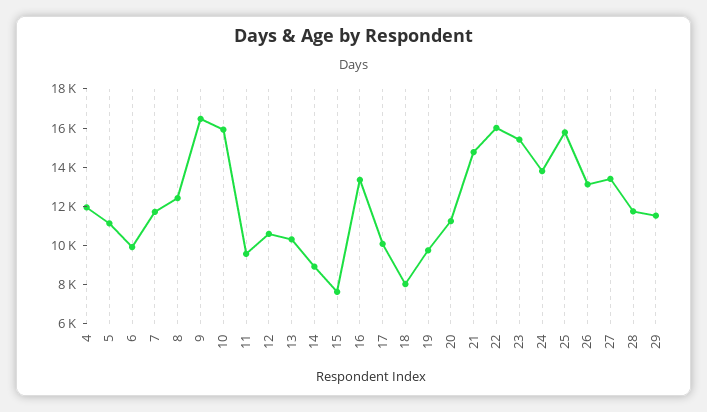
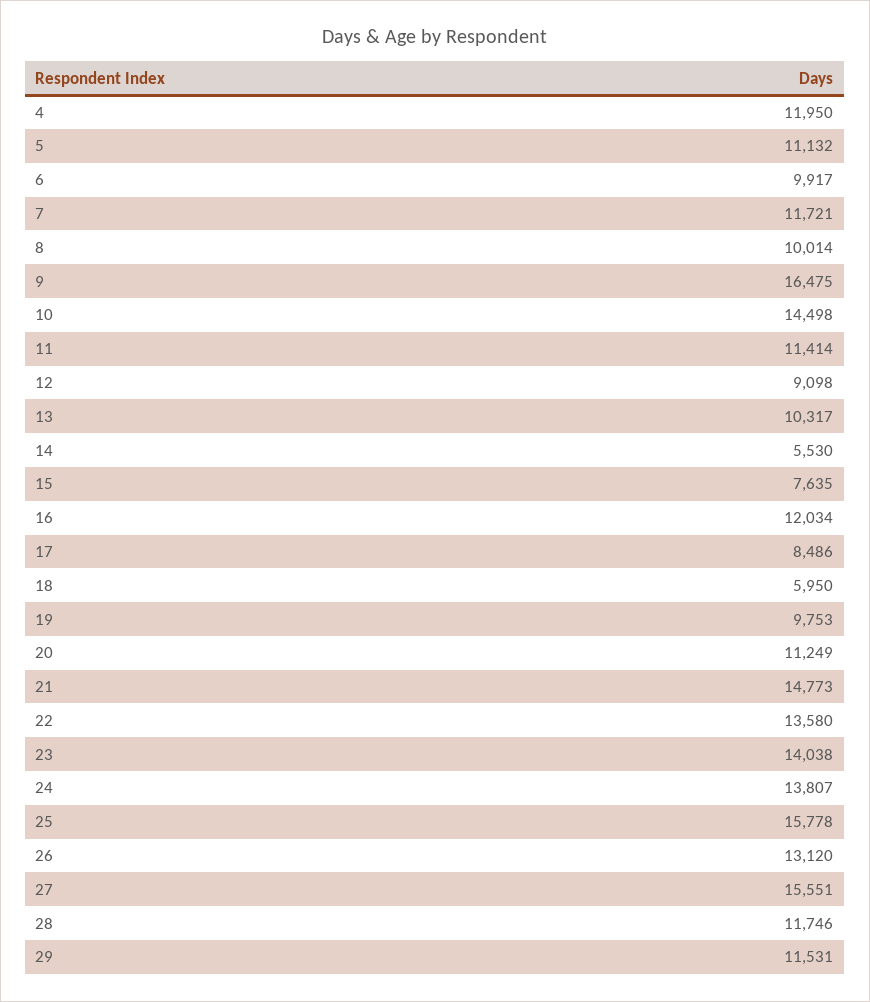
  {
    "4": 11950,
    "5": 11132,
    "6": 9917,
    "7": 11721,
-   "8": 12500,
+   "8": 10014,
    "9": 16475,
-   "10": 16000,
+   "10": 14498,
-   "11": 9500,
+   "11": 11414,
-   "12": 10500,
+   "12": 9098,
    "13": 10317,
-   "14": 9000,
+   "14": 5530,
    "15": 7635,
-   "16": 13500,
+   "16": 12034,
-   "17": 10000,
+   "17": 8486,
-   "18": 8000,
+   "18": 5950,
    "19": 9753,
    "20": 11249,
    "21": 14773,
-   "22": 16000,
+   "22": 13580,
-   "23": 15500,
+   "23": 14038,
    "24": 13807,
    "25": 15778,
    "26": 13120,
-   "27": 13500,
+   "27": 15551,
    "28": 11746,
    "29": 11531
  }

